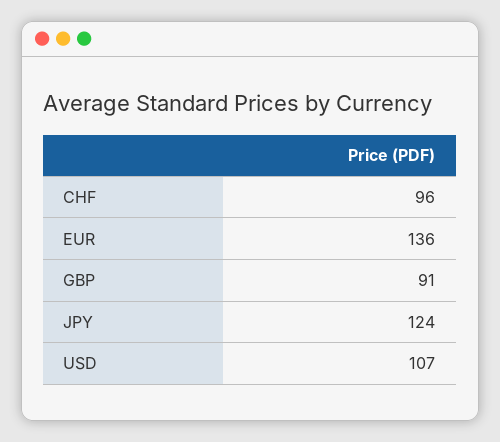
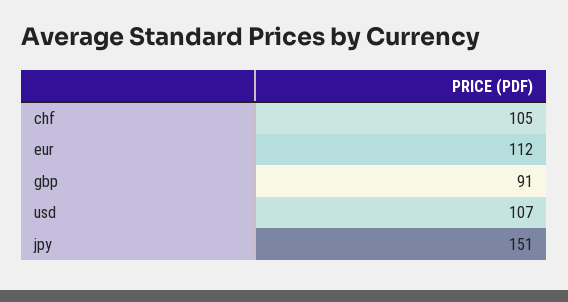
  {
-   "CHF": 96,
+   "CHF": 105,
-   "EUR": 136,
+   "EUR": 112,
    "GBP": 91,
-   "JPY": 124,
+   "JPY": 151,
    "USD": 107
  }

